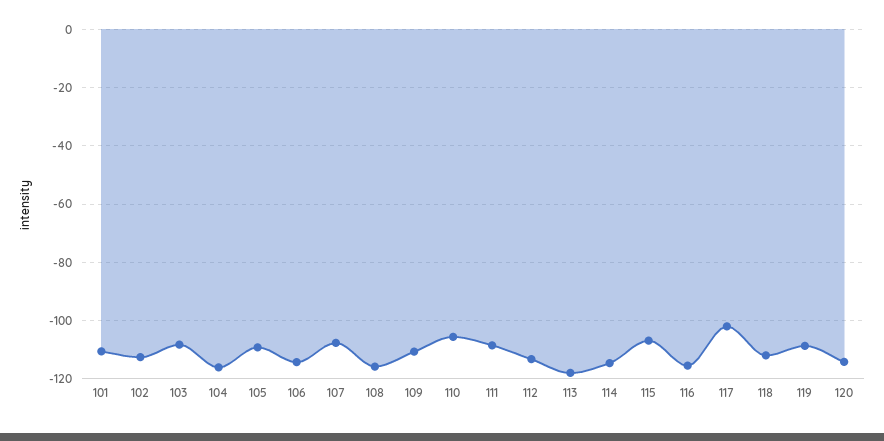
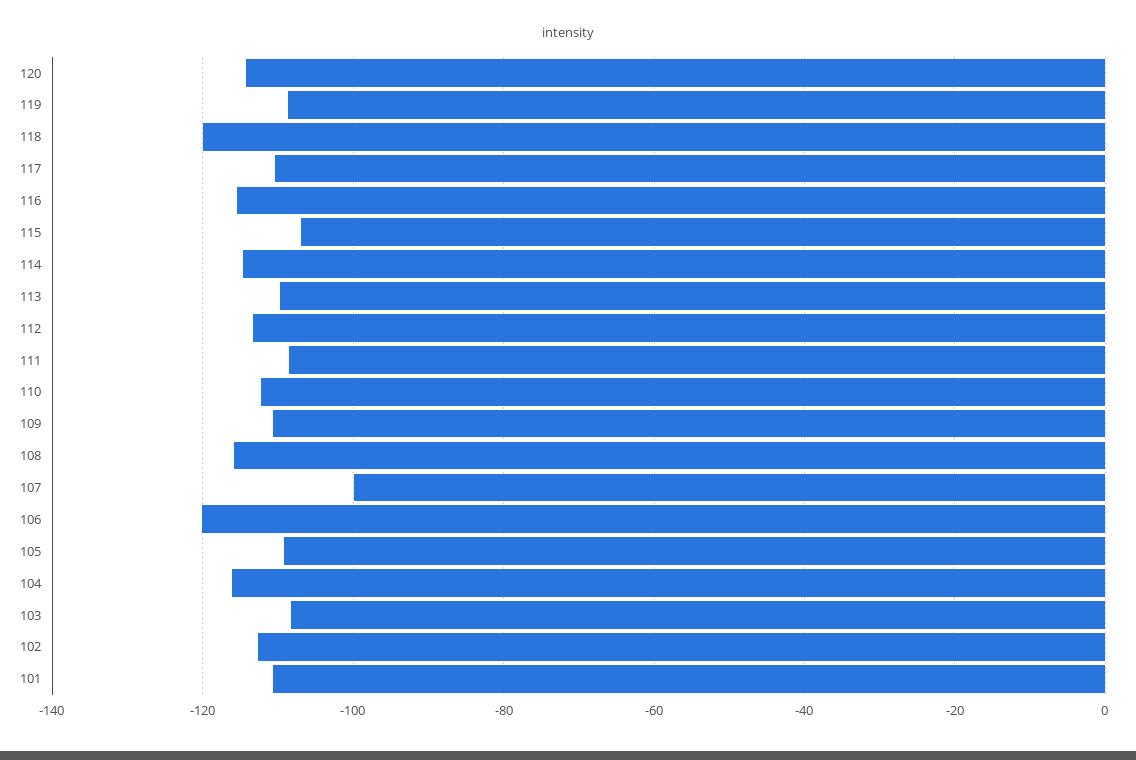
  {
    "101": -110,
    "102": -112,
    "103": -108,
    "104": -116,
    "105": -110,
-   "106": -115,
+   "106": -120,
-   "107": -107.5,
+   "107": -100,
    "108": -116,
    "109": -110,
-   "110": -105,
+   "110": -112,
    "111": -108,
    "112": -114,
-   "113": -117.5,
+   "113": -110,
    "114": -114,
    "115": -106,
    "116": -116,
-   "117": -102.5,
+   "117": -110,
-   "118": -112.5,
+   "118": -120,
    "119": -108,
    "120": -114
  }

